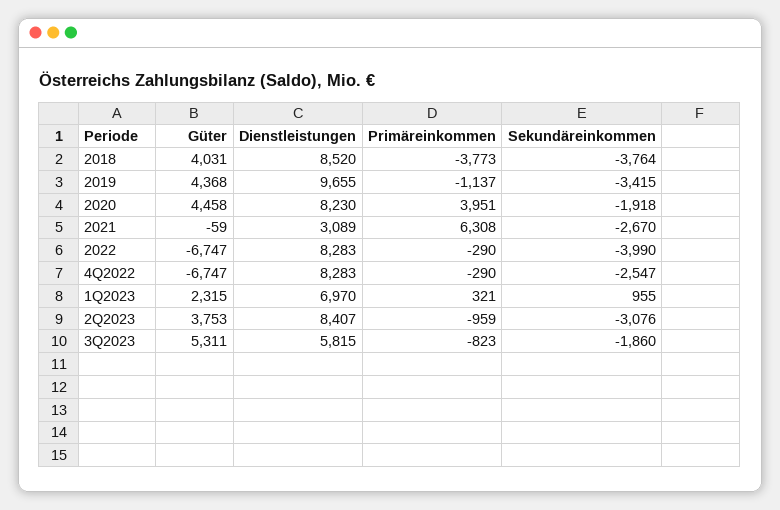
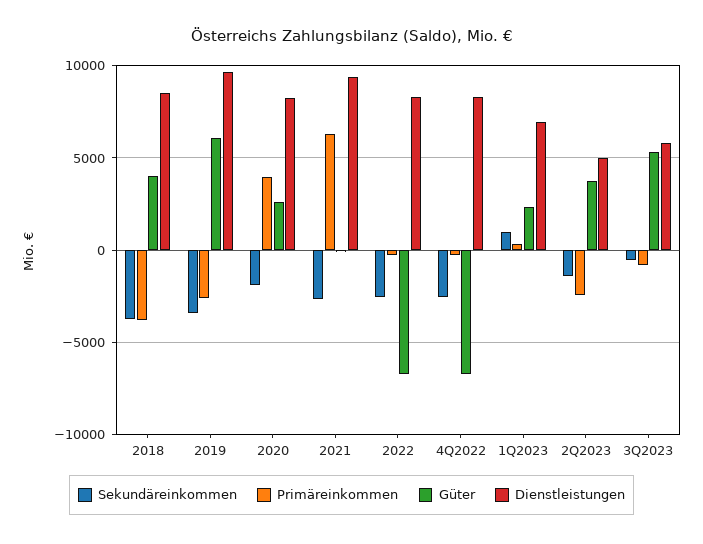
  {
    "Güter": {
      "2018": 4031,
-     "2019": 4368,
+     "2019": 6000,
-     "2020": 4458,
+     "2020": 2500,
      "2021": -59,
      "2022": -6747,
      "4Q2022": -6747,
      "1Q2023": 2315,
      "2Q2023": 3753,
      "3Q2023": 5311
    },
    "Dienstleistungen": {
      "2018": 8520,
      "2019": 9655,
      "2020": 8230,
-     "2021": 3089,
+     "2021": 9500,
      "2022": 8283,
      "4Q2022": 8283,
      "1Q2023": 6970,
-     "2Q2023": 8407,
+     "2Q2023": 5000,
      "3Q2023": 5815
    },
    "Primäreinkommen": {
      "2018": -3773,
-     "2019": -1137,
+     "2019": -2500,
      "2020": 3951,
      "2021": 6308,
      "2022": -290,
      "4Q2022": -290,
      "1Q2023": 321,
-     "2Q2023": -959,
+     "2Q2023": -2500,
      "3Q2023": -823
    },
    "Sekundäreinkommen": {
      "2018": -3764,
      "2019": -3415,
      "2020": -1918,
      "2021": -2670,
-     "2022": -3990,
+     "2022": -2500,
      "4Q2022": -2547,
      "1Q2023": 955,
-     "2Q2023": -3076,
+     "2Q2023": -1500,
-     "3Q2023": -1860
+     "3Q2023": -500
    }
  }

